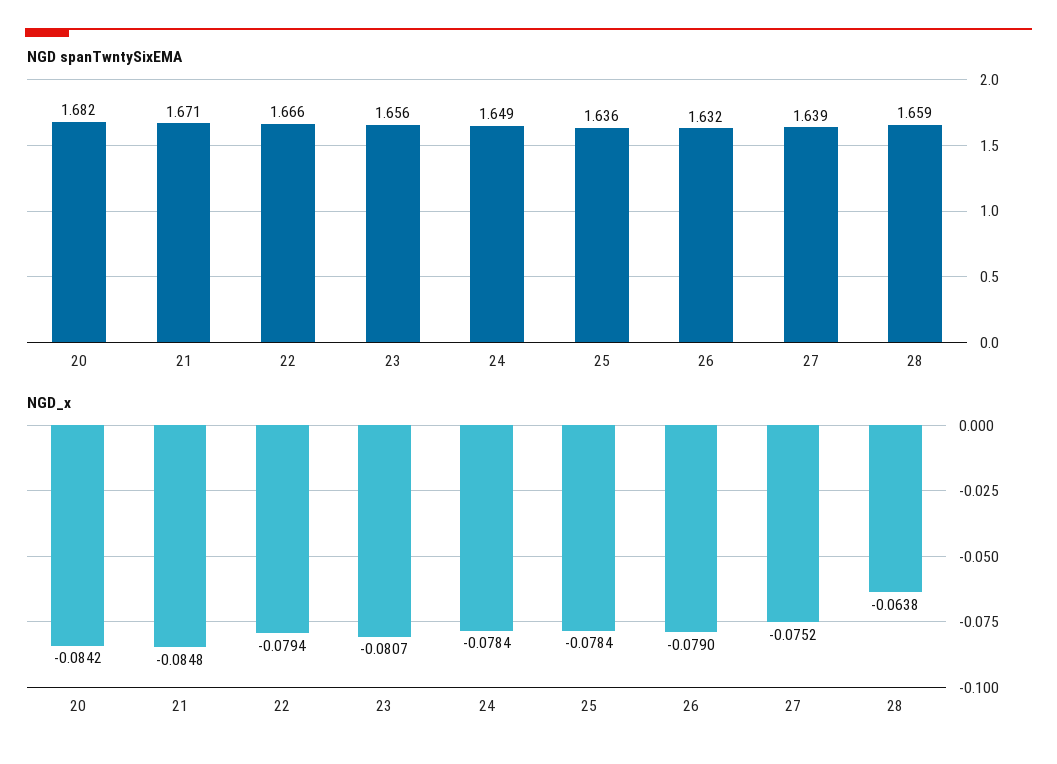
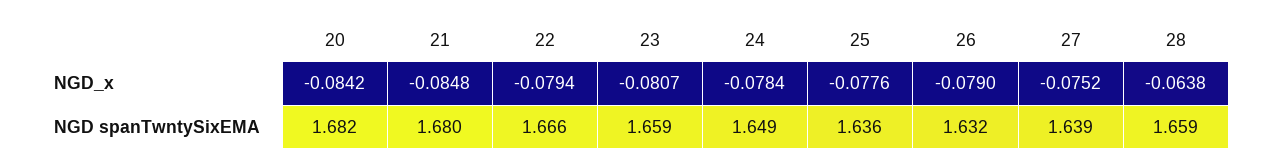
  {
    "NGD spanTwntySixEMA": {
      "20": 1.682,
-     "21": 1.671,
+     "21": 1.68,
      "22": 1.666,
-     "23": 1.656,
+     "23": 1.659,
      "24": 1.649,
      "25": 1.636,
      "26": 1.632,
      "27": 1.639,
      "28": 1.659
    },
    "NGD_x": {
      "20": -0.0842,
      "21": -0.0848,
      "22": -0.0794,
      "23": -0.0807,
      "24": -0.0784,
-     "25": -0.0784,
+     "25": -0.0776,
      "26": -0.079,
      "27": -0.0752,
      "28": -0.0638
    }
  }

